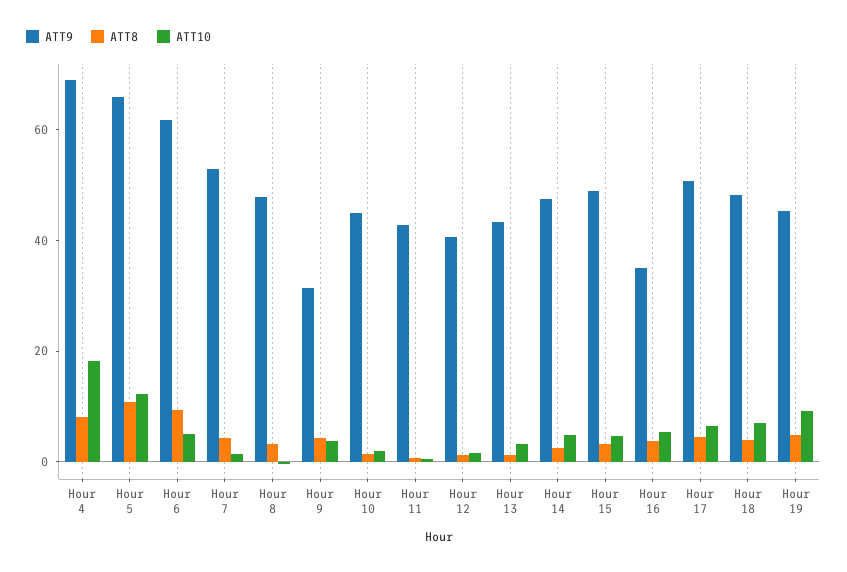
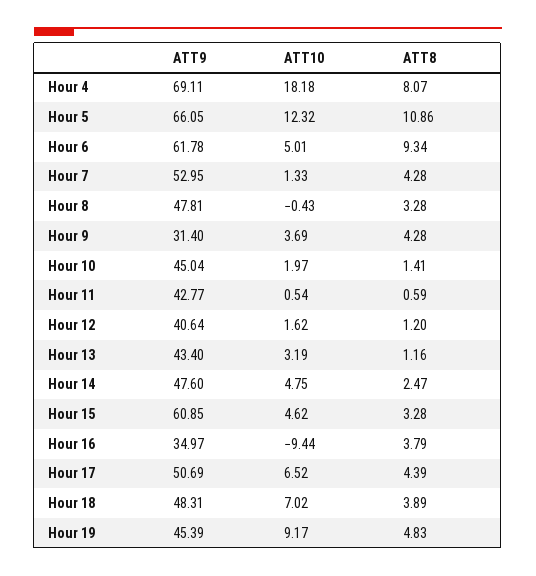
  {
    "ATT9": {
      "Hour 4": 69.11,
      "Hour 5": 66.05,
      "Hour 6": 61.78,
      "Hour 7": 52.95,
      "Hour 8": 47.81,
      "Hour 9": 31.4,
      "Hour 10": 45.04,
      "Hour 11": 42.77,
      "Hour 12": 40.64,
      "Hour 13": 43.4,
      "Hour 14": 47.6,
-     "Hour 15": 50,
+     "Hour 15": 60.85,
      "Hour 16": 34.97,
      "Hour 17": 50.69,
      "Hour 18": 48.31,
      "Hour 19": 45.39
    },
    "ATT8": {
      "Hour 4": 8.07,
      "Hour 5": 10.86,
      "Hour 6": 9.34,
      "Hour 7": 4.28,
      "Hour 8": 3.28,
      "Hour 9": 4.28,
      "Hour 10": 1.41,
      "Hour 11": 0.59,
      "Hour 12": 1.2,
      "Hour 13": 1.16,
      "Hour 14": 2.47,
      "Hour 15": 3.28,
      "Hour 16": 3.79,
      "Hour 17": 4.39,
      "Hour 18": 3.89,
      "Hour 19": 4.83
    },
    "ATT10": {
      "Hour 4": 18.18,
      "Hour 5": 12.32,
      "Hour 6": 5.01,
      "Hour 7": 1.33,
      "Hour 8": -0.43,
      "Hour 9": 3.69,
      "Hour 10": 1.97,
      "Hour 11": 0.54,
      "Hour 12": 1.62,
      "Hour 13": 3.19,
      "Hour 14": 4.75,
      "Hour 15": 4.62,
-     "Hour 16": 5,
+     "Hour 16": -9.44,
      "Hour 17": 6.52,
      "Hour 18": 7.02,
      "Hour 19": 9.17
    }
  }

